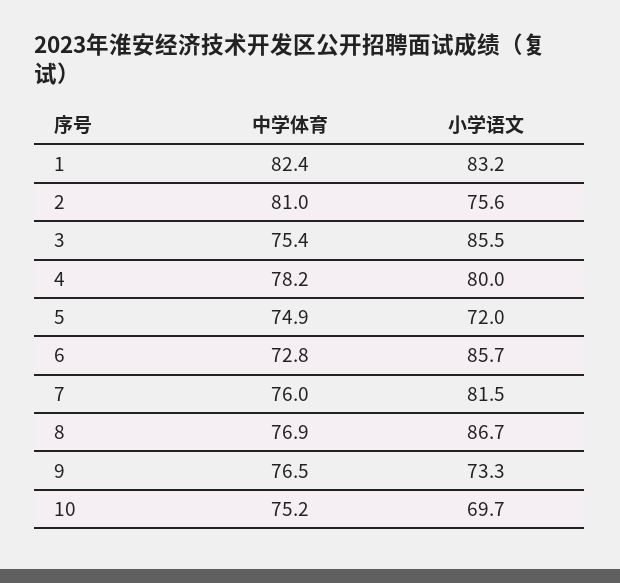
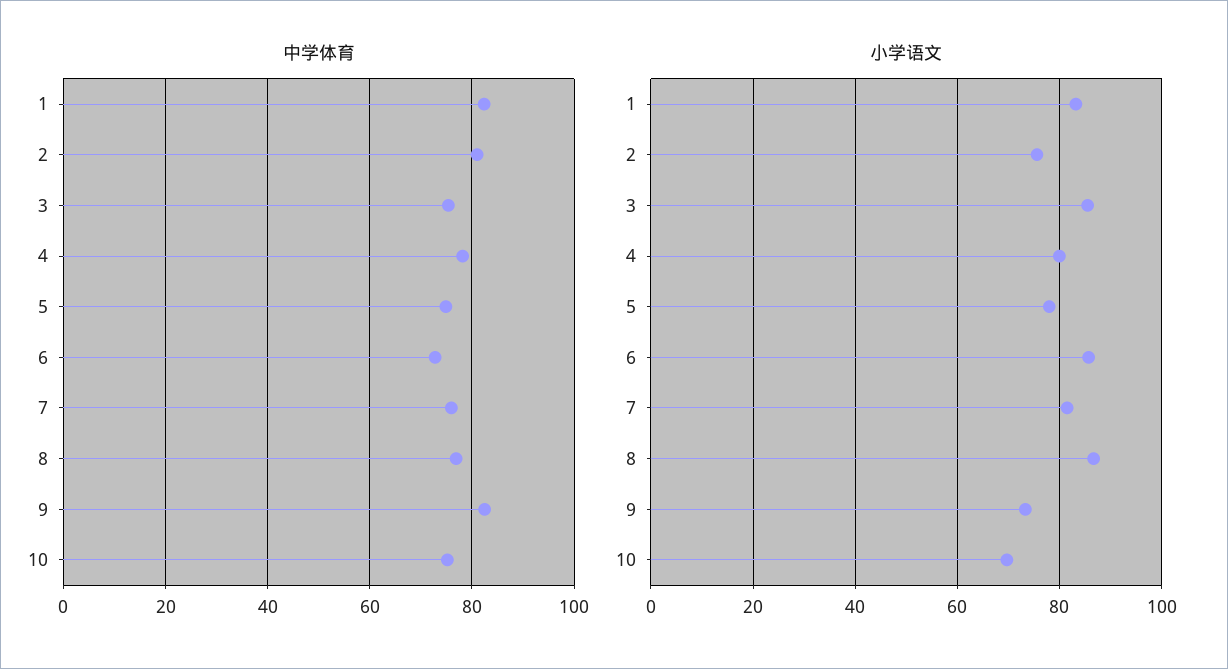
  {
    "中学体育": {
      "1": 82.4,
      "2": 81,
      "3": 75.4,
      "4": 78.2,
      "5": 74.9,
      "6": 72.8,
      "7": 76,
      "8": 76.9,
-     "9": 76.5,
+     "9": 82,
      "10": 75.2
    },
    "小学语文": {
      "1": 83.2,
      "2": 75.6,
      "3": 85.5,
      "4": 80,
-     "5": 72,
+     "5": 78,
      "6": 85.7,
      "7": 81.5,
      "8": 86.7,
      "9": 73.3,
      "10": 69.7
    }
  }

